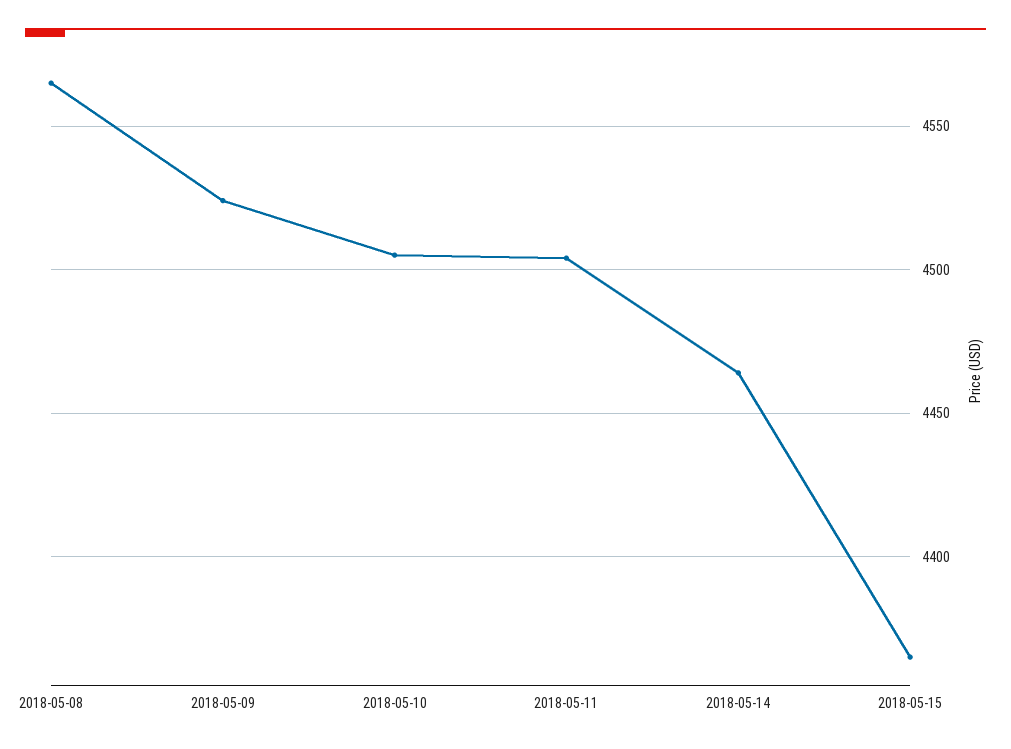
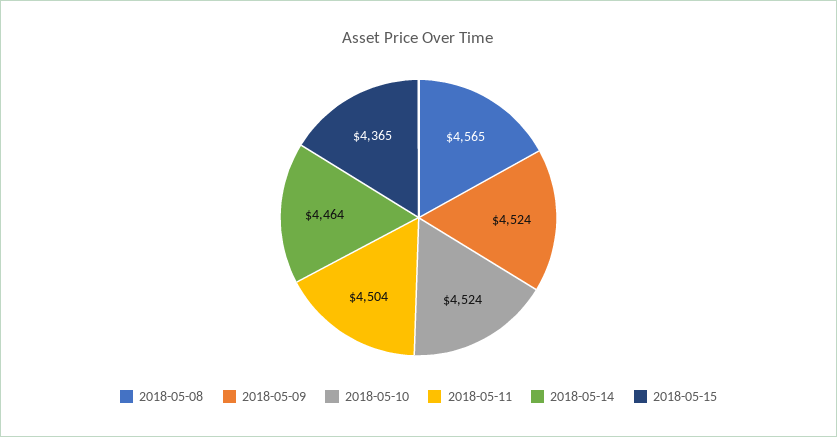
  {
    "2018-05-08": 4565,
    "2018-05-09": 4524,
-   "2018-05-10": 4505,
+   "2018-05-10": 4524,
    "2018-05-11": 4504,
    "2018-05-14": 4464,
    "2018-05-15": 4365
  }

